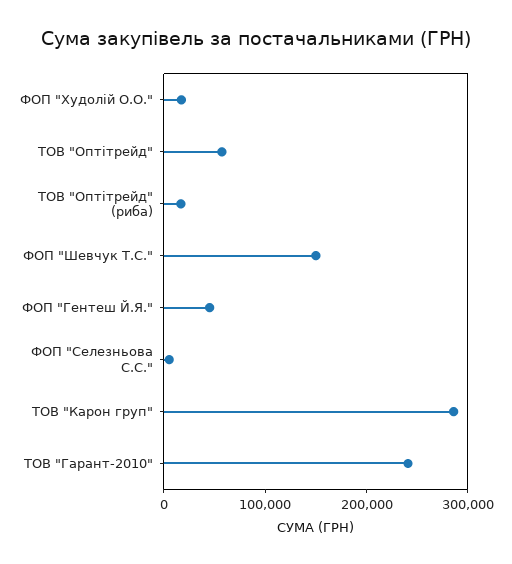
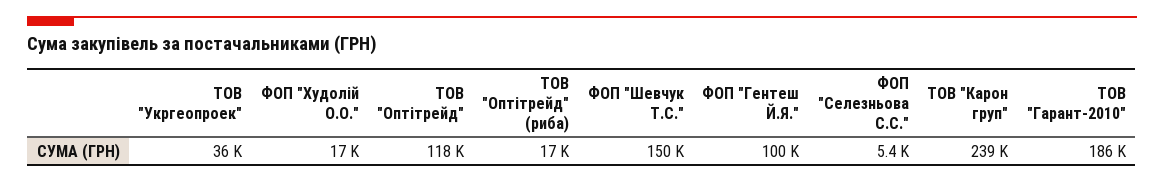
  {
    "ФОП \"Худолій О.О.\"": 17000,
-   "ТОВ \"Оптітрейд\"": 60000,
+   "ТОВ \"Оптітрейд\"": 118000,
    "ТОВ \"Оптітрейд\" (риба)": 17000,
    "ФОП \"Шевчук Т.С.\"": 150000,
-   "ФОП \"Гентеш Й.Я.\"": 40000,
+   "ФОП \"Гентеш Й.Я.\"": 100000,
    "ФОП \"Селезньова С.С.\"": 5400,
-   "ТОВ \"Карон груп\"": 280000,
+   "ТОВ \"Карон груп\"": 239000,
-   "ТОВ \"Гарант-2010\"": 240000
+   "ТОВ \"Гарант-2010\"": 186000,
+   "ТОВ \"Укргеопроек\"": 36000
  }

